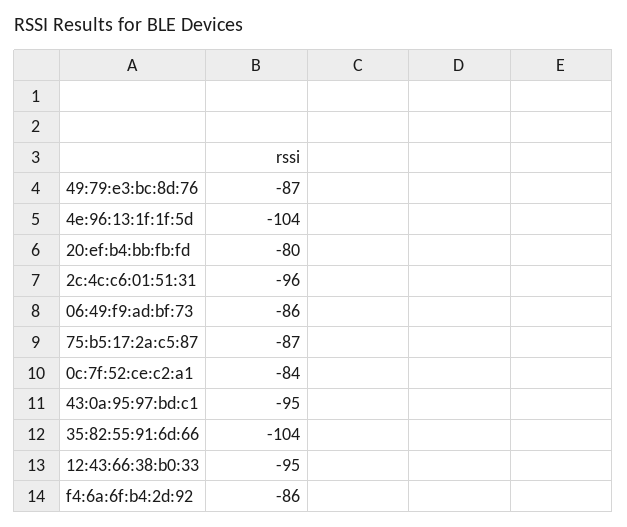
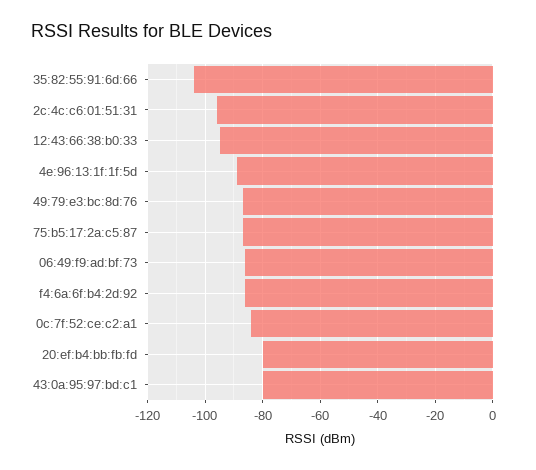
  {
    "49:79:e3:bc:8d:76": -87,
-   "4e:96:13:1f:1f:5d": -104,
+   "4e:96:13:1f:1f:5d": -90,
    "20:ef:b4:bb:fb:fd": -80,
    "2c:4c:c6:01:51:31": -96,
    "06:49:f9:ad:bf:73": -86,
    "75:b5:17:2a:c5:87": -87,
    "0c:7f:52:ce:c2:a1": -84,
-   "43:0a:95:97:bd:c1": -95,
+   "43:0a:95:97:bd:c1": -80,
    "35:82:55:91:6d:66": -104,
    "12:43:66:38:b0:33": -95,
    "f4:6a:6f:b4:2d:92": -86
  }

